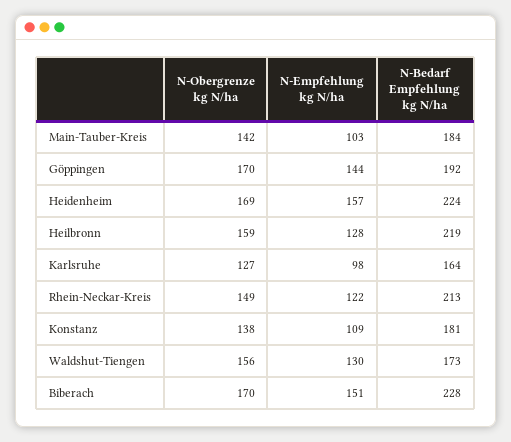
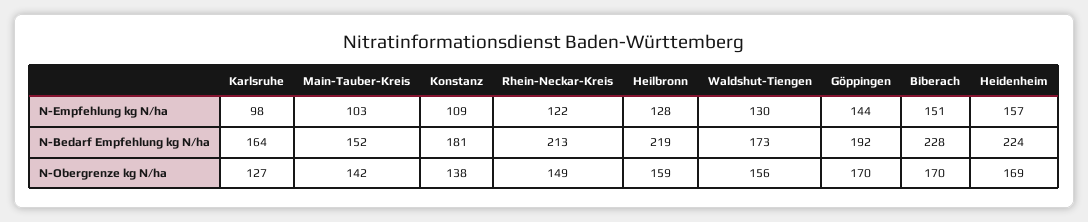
  {
    "N-Obergrenze kg N/ha": {
      "Main-Tauber-Kreis": 142,
      "Göppingen": 170,
      "Heidenheim": 169,
      "Heilbronn": 159,
      "Karlsruhe": 127,
      "Rhein-Neckar-Kreis": 149,
      "Konstanz": 138,
      "Waldshut-Tiengen": 156,
      "Biberach": 170
    },
    "N-Empfehlung kg N/ha": {
      "Main-Tauber-Kreis": 103,
      "Göppingen": 144,
      "Heidenheim": 157,
      "Heilbronn": 128,
      "Karlsruhe": 98,
      "Rhein-Neckar-Kreis": 122,
      "Konstanz": 109,
      "Waldshut-Tiengen": 130,
      "Biberach": 151
    },
    "N-Bedarf Empfehlung kg N/ha": {
-     "Main-Tauber-Kreis": 184,
+     "Main-Tauber-Kreis": 152,
      "Göppingen": 192,
      "Heidenheim": 224,
      "Heilbronn": 219,
      "Karlsruhe": 164,
      "Rhein-Neckar-Kreis": 213,
      "Konstanz": 181,
      "Waldshut-Tiengen": 173,
      "Biberach": 228
    }
  }

